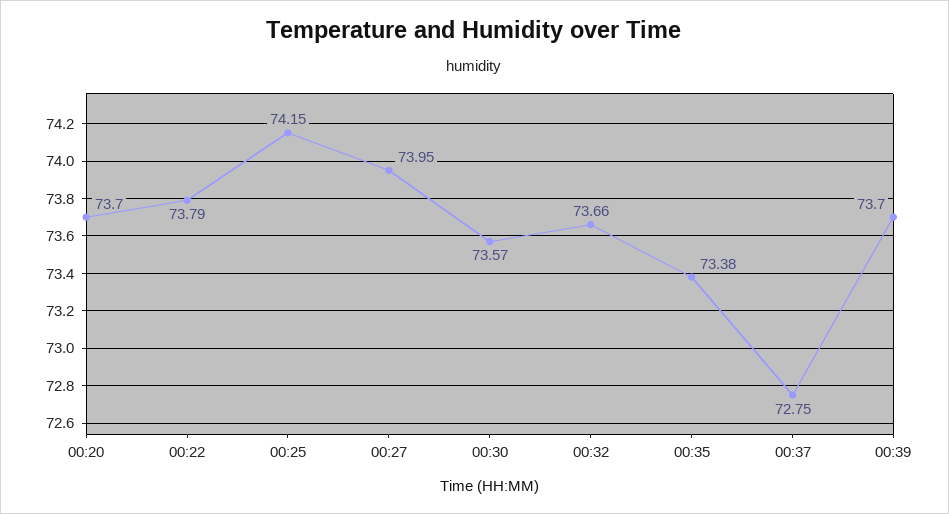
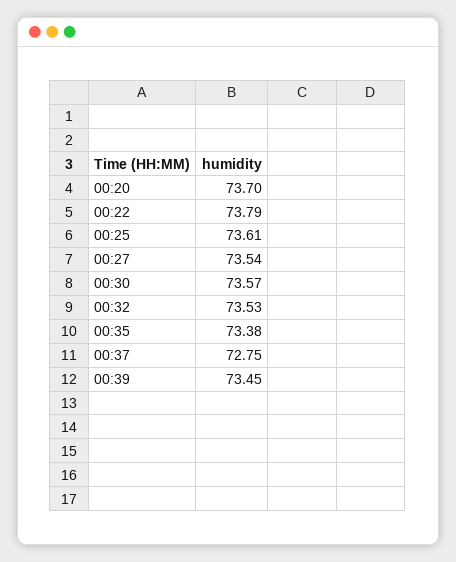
  {
    "00:20": 73.7,
    "00:22": 73.79,
-   "00:25": 74.15,
+   "00:25": 73.61,
-   "00:27": 73.95,
+   "00:27": 73.54,
    "00:30": 73.57,
-   "00:32": 73.66,
+   "00:32": 73.53,
    "00:35": 73.38,
    "00:37": 72.75,
-   "00:39": 73.7
+   "00:39": 73.45
  }

